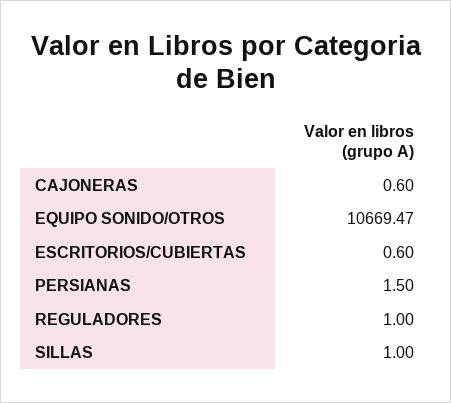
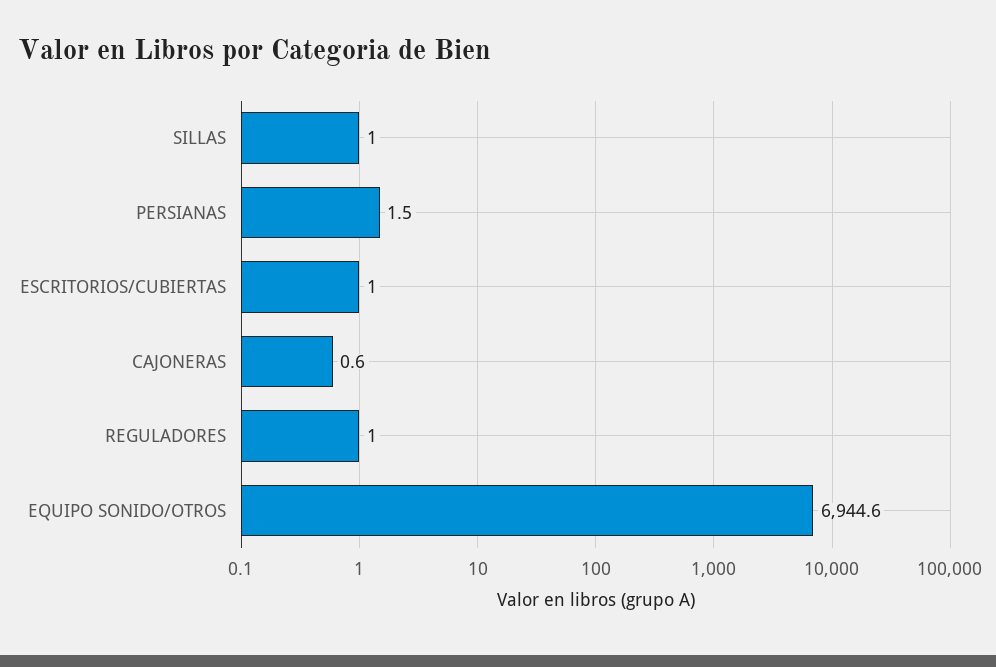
  {
    "CAJONERAS": 0.6,
-   "EQUIPO SONIDO/OTROS": 10669.47,
+   "EQUIPO SONIDO/OTROS": 6944.6,
-   "ESCRITORIOS/CUBIERTAS": 0.6,
+   "ESCRITORIOS/CUBIERTAS": 1,
    "PERSIANAS": 1.5,
    "REGULADORES": 1,
    "SILLAS": 1
  }

